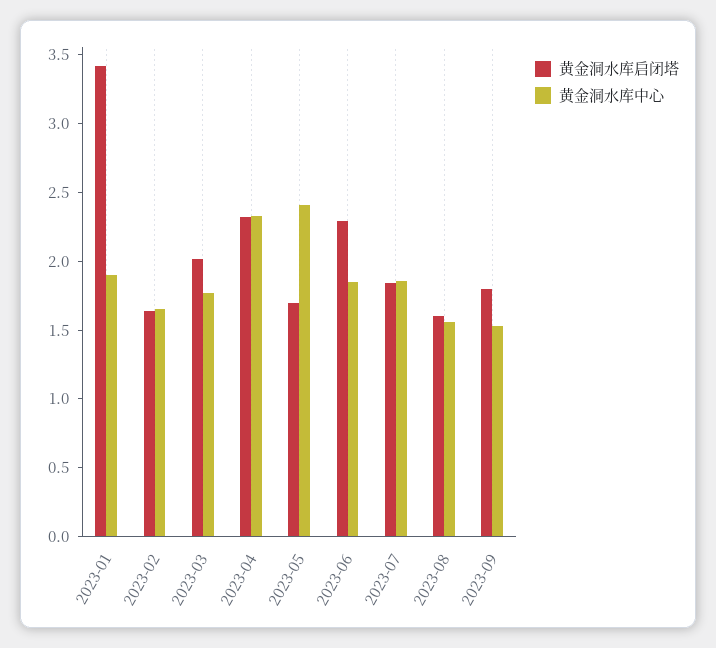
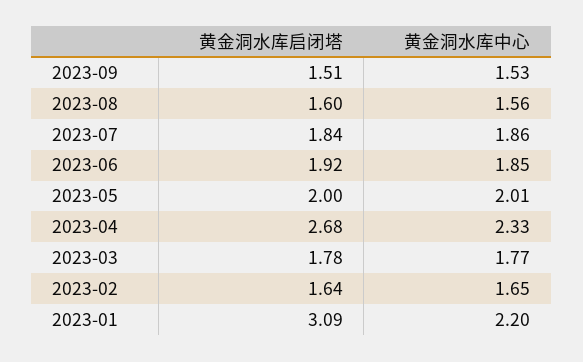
  {
    "黄金洞水库启闭塔": {
-     "2023-01": 3.4,
+     "2023-01": 3.09,
      "2023-02": 1.64,
-     "2023-03": 2,
+     "2023-03": 1.78,
-     "2023-04": 2.3,
+     "2023-04": 2.68,
-     "2023-05": 1.7,
+     "2023-05": 2,
-     "2023-06": 2.3,
+     "2023-06": 1.92,
      "2023-07": 1.84,
      "2023-08": 1.6,
-     "2023-09": 1.8
+     "2023-09": 1.51
    },
    "黄金洞水库中心": {
-     "2023-01": 1.9,
+     "2023-01": 2.2,
      "2023-02": 1.65,
      "2023-03": 1.77,
      "2023-04": 2.33,
-     "2023-05": 2.4,
+     "2023-05": 2.01,
      "2023-06": 1.85,
      "2023-07": 1.86,
      "2023-08": 1.56,
      "2023-09": 1.53
    }
  }

